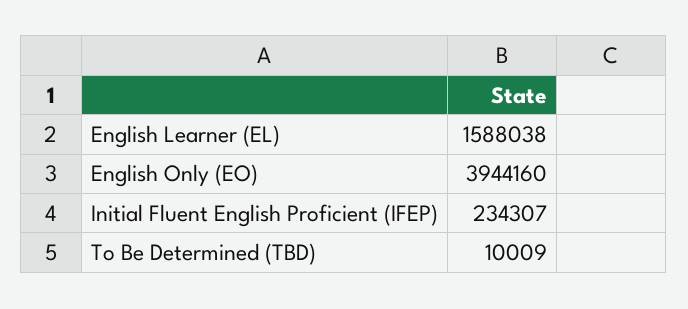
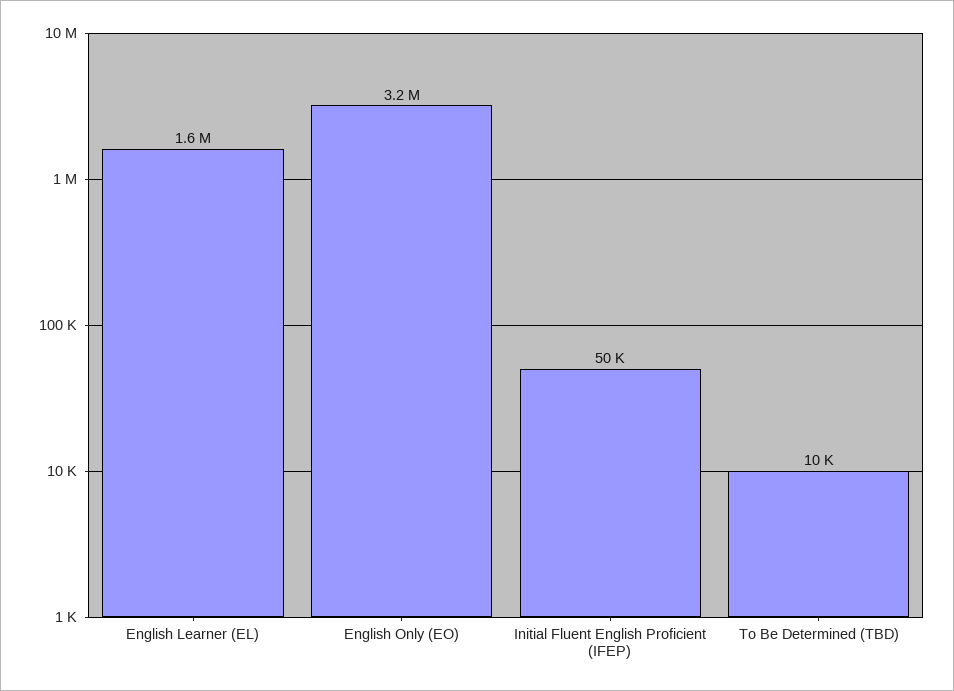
  {
    "English Learner (EL)": 1588038,
-   "English Only (EO)": 3944160,
+   "English Only (EO)": 3200000,
-   "Initial Fluent English Proficient (IFEP)": 234307,
+   "Initial Fluent English Proficient (IFEP)": 50000,
    "To Be Determined (TBD)": 10009
  }

